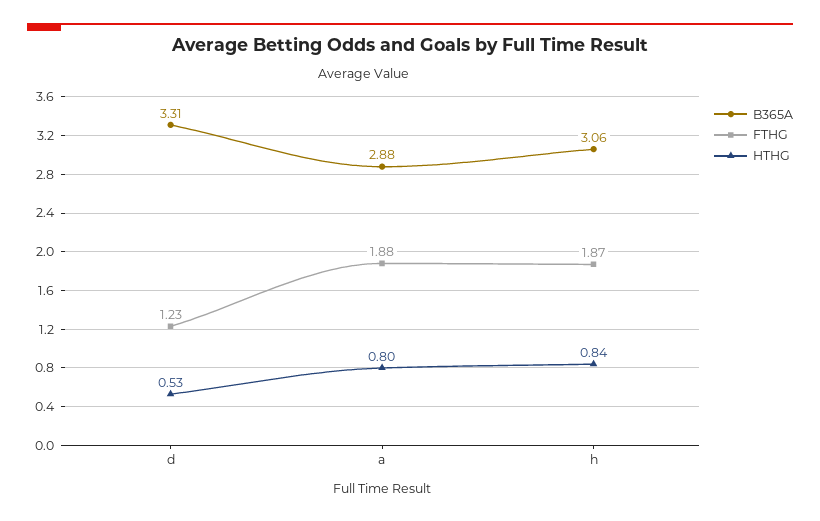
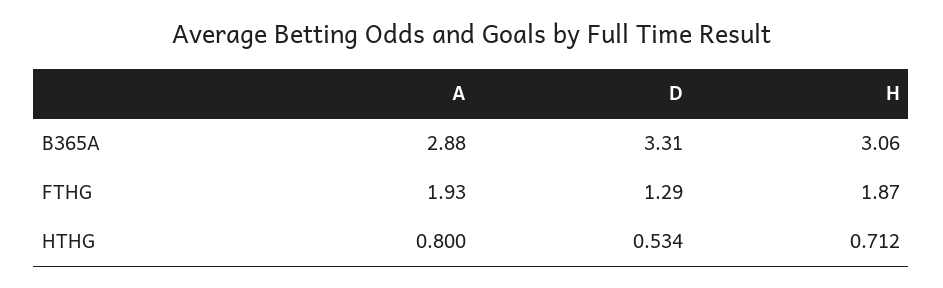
  {
    "B365A": {
      "d": 3.31,
      "a": 2.88,
      "h": 3.06
    },
    "FTHG": {
-     "d": 1.23,
+     "d": 1.29,
-     "a": 1.88,
+     "a": 1.93,
      "h": 1.87
    },
    "HTHG": {
      "d": 0.534,
      "a": 0.8,
-     "h": 0.84
+     "h": 0.712
    }
  }

